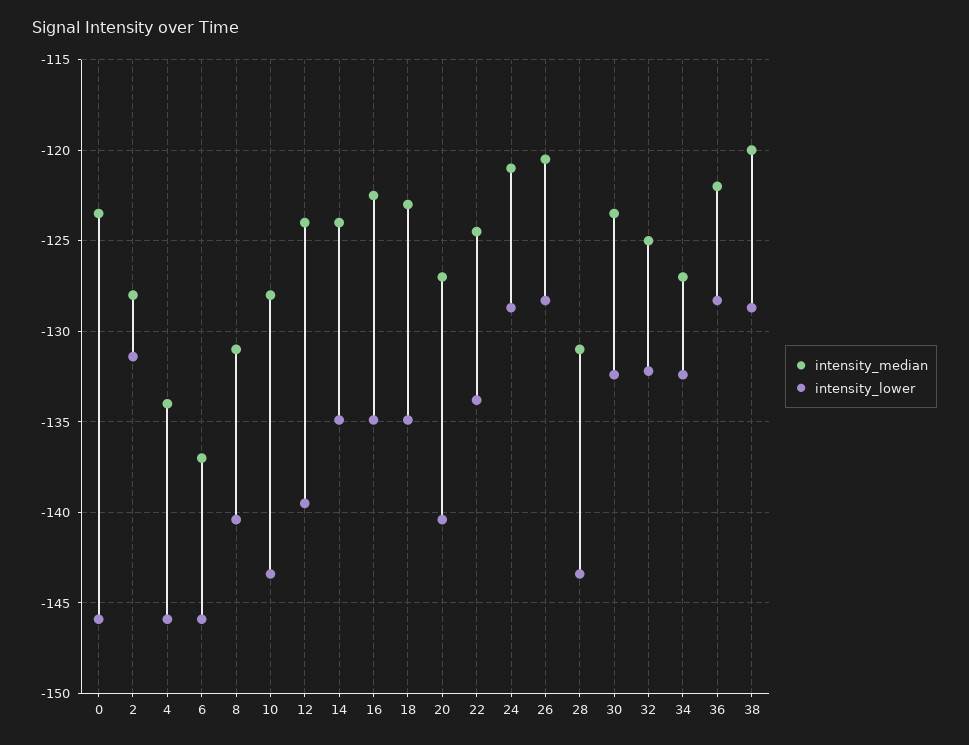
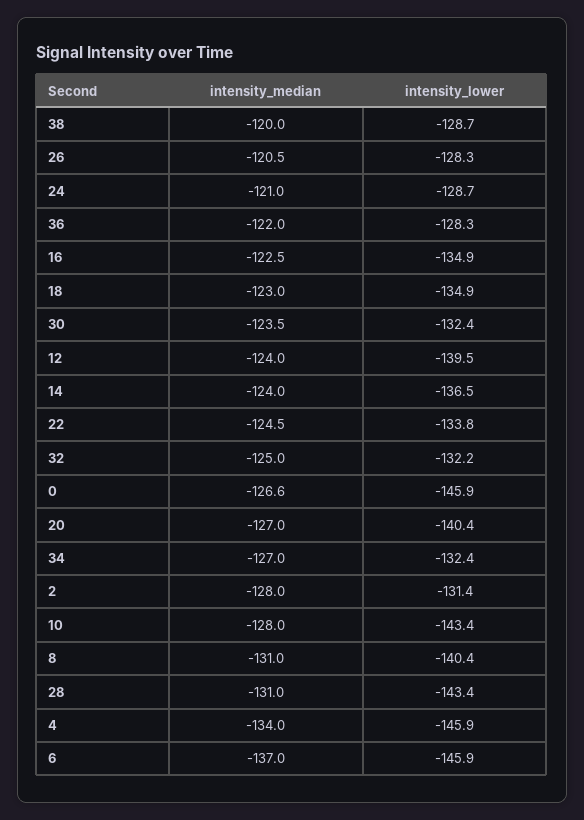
  {
    "intensity_median": {
-     "0": -123.5,
+     "0": -126.6,
      "2": -128,
      "4": -134,
      "6": -137,
      "8": -131,
      "10": -128,
      "12": -124,
      "14": -124,
      "16": -122.5,
      "18": -123,
      "20": -127,
      "22": -124.5,
      "24": -121,
      "26": -120.5,
      "28": -131,
      "30": -123.5,
      "32": -125,
      "34": -127,
      "36": -122,
      "38": -120
    },
    "intensity_lower": {
      "0": -145.9,
      "2": -131.4,
      "4": -145.9,
      "6": -145.9,
      "8": -140.4,
      "10": -143.4,
      "12": -139.5,
-     "14": -135,
+     "14": -136.5,
      "16": -134.9,
      "18": -134.9,
      "20": -140.4,
      "22": -133.8,
      "24": -128.7,
      "26": -128.3,
      "28": -143.4,
      "30": -132.4,
      "32": -132.2,
      "34": -132.4,
      "36": -128.3,
      "38": -128.7
    }
  }

